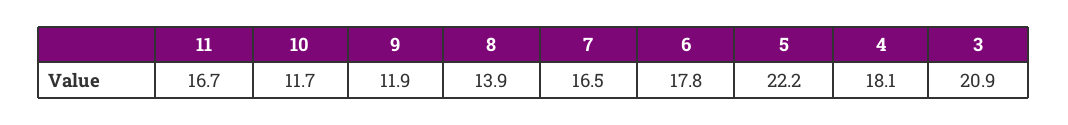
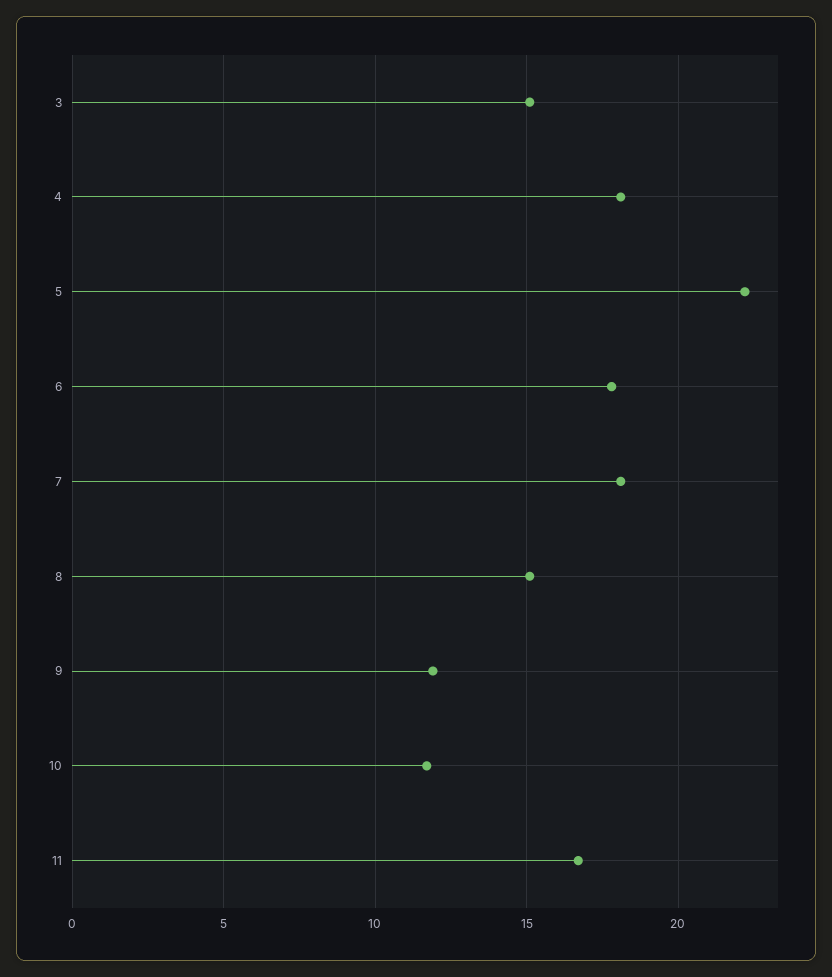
  {
    "11": 16.7,
    "10": 11.7,
    "9": 11.9,
-   "8": 13.9,
+   "8": 15,
-   "7": 16.5,
+   "7": 18,
    "6": 17.8,
    "5": 22.2,
    "4": 18.1,
-   "3": 20.9
+   "3": 15
  }

